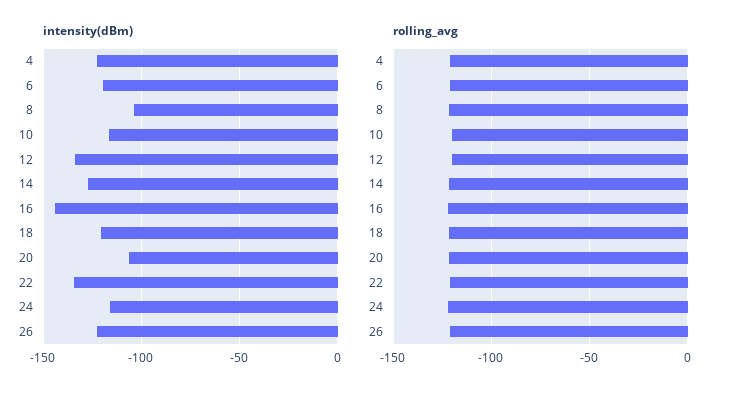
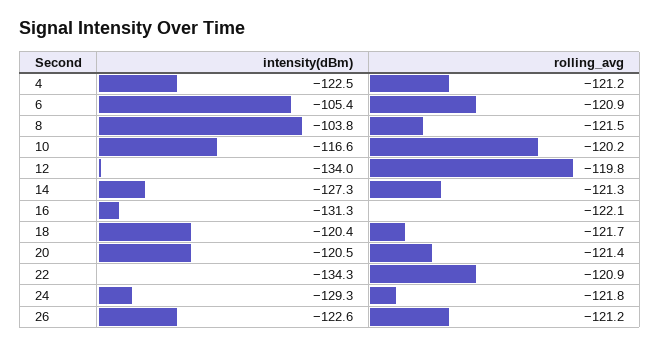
  {
    "intensity(dBm)": {
      "4": -122.5,
-     "6": -120,
+     "6": -105.4,
      "8": -103.8,
      "10": -116.6,
      "12": -134,
      "14": -127.3,
-     "16": -145,
+     "16": -131.3,
      "18": -120.4,
-     "20": -105,
+     "20": -120.5,
      "22": -134.3,
-     "24": -115,
+     "24": -129.3,
      "26": -122.6
    },
    "rolling_avg": {
      "4": -121.2,
      "6": -120.9,
      "8": -121.5,
      "10": -120.2,
      "12": -119.8,
      "14": -121.3,
      "16": -122.1,
      "18": -121.7,
      "20": -121.4,
      "22": -120.9,
      "24": -121.8,
      "26": -121.2
    }
  }

